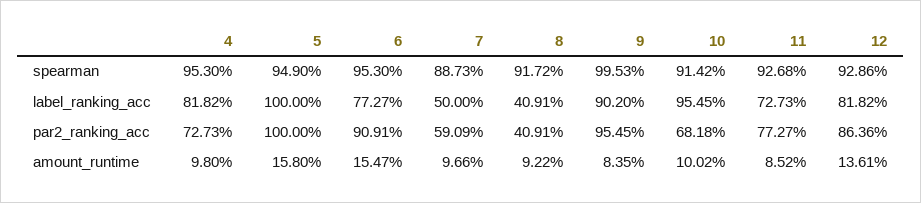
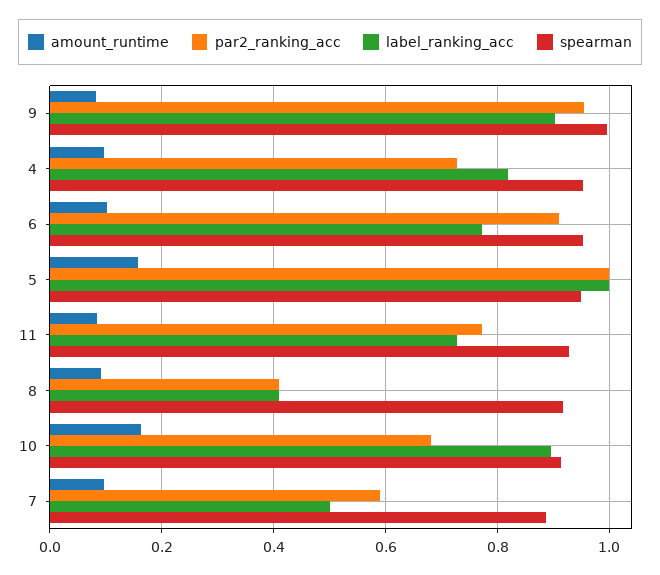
  {
    "spearman": {
      "4": 0.953,
      "5": 0.949,
      "6": 0.953,
      "7": 0.8873,
      "8": 0.9172,
      "9": 0.9953,
      "10": 0.9142,
-     "11": 0.9268,
+     "11": 0.9268
-     "12": 0.9286
    },
    "label_ranking_acc": {
      "4": 0.8182,
      "5": 1,
      "6": 0.7727,
      "7": 0.5,
      "8": 0.4091,
      "9": 0.902,
-     "10": 0.9545,
+     "10": 0.9,
-     "11": 0.7273,
+     "11": 0.7273
-     "12": 0.8182
    },
    "par2_ranking_acc": {
      "4": 0.7273,
      "5": 1,
      "6": 0.9091,
      "7": 0.5909,
      "8": 0.4091,
      "9": 0.9545,
      "10": 0.6818,
-     "11": 0.7727,
+     "11": 0.7727
-     "12": 0.8636
    },
    "amount_runtime": {
      "4": 0.098,
      "5": 0.158,
-     "6": 0.1547,
+     "6": 0.1,
      "7": 0.0966,
      "8": 0.0922,
      "9": 0.0835,
-     "10": 0.1002,
+     "10": 0.16,
-     "11": 0.0852,
+     "11": 0.0852
-     "12": 0.1361
    }
  }

